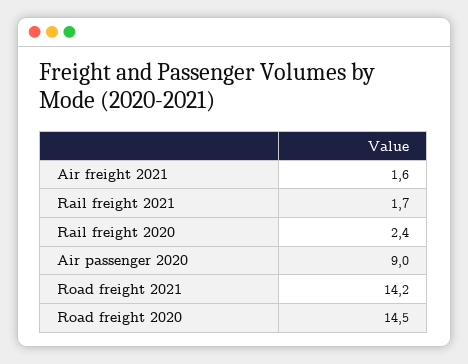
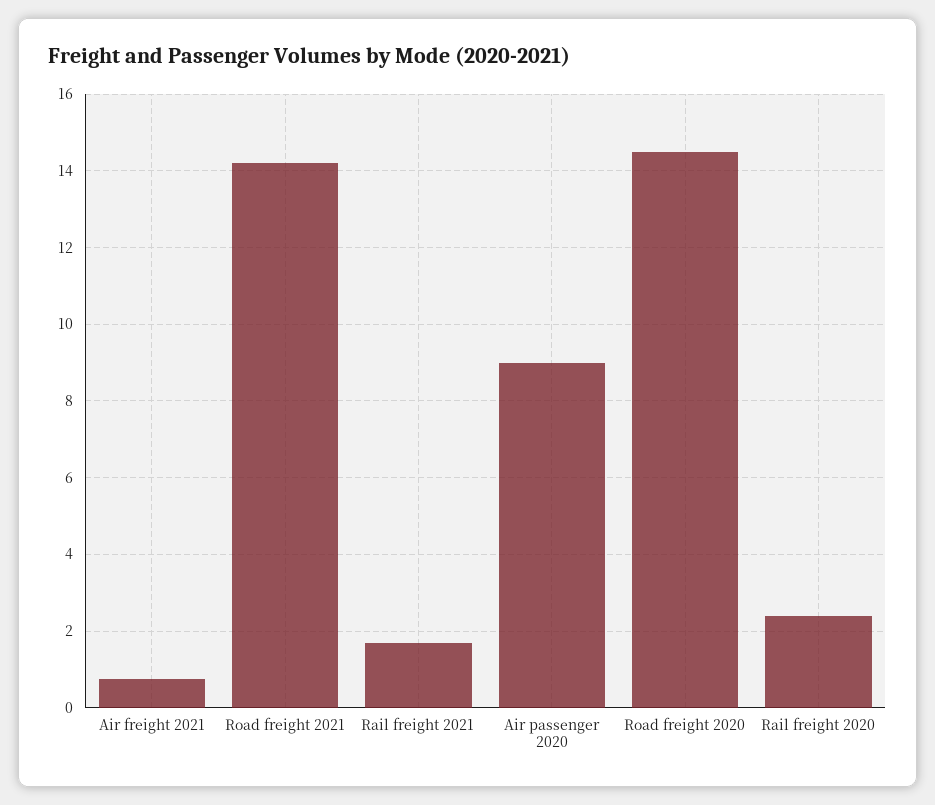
  {
-   "Air freight 2021": 1.6,
+   "Air freight 2021": 0.8,
    "Rail freight 2021": 1.7,
    "Rail freight 2020": 2.4,
    "Air passenger 2020": 9,
    "Road freight 2021": 14.2,
    "Road freight 2020": 14.5
  }

